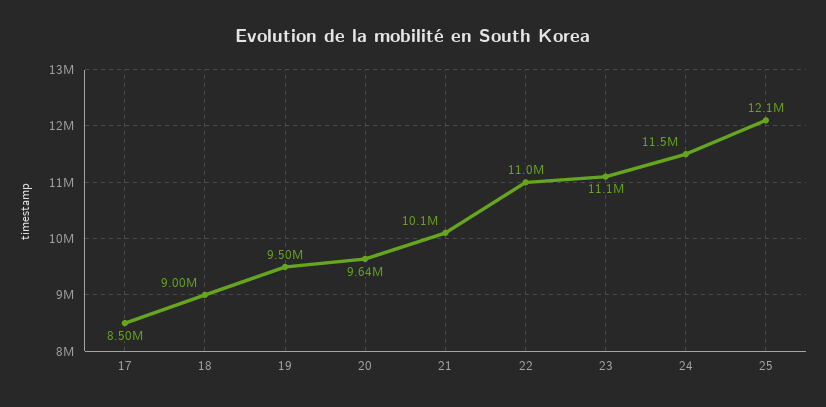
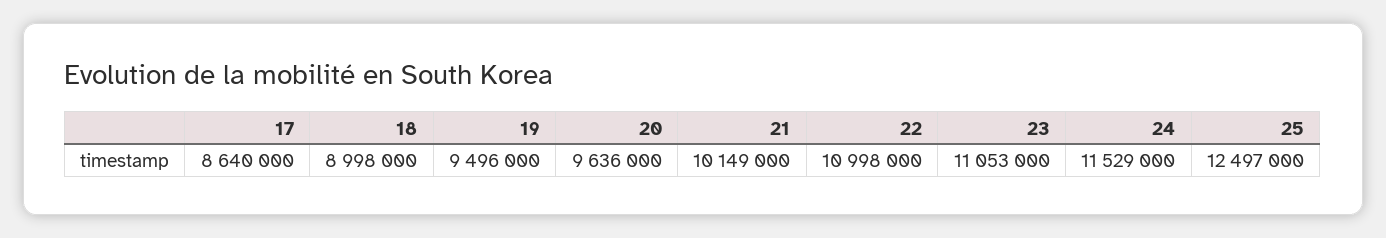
  {
-   "17": 8500000,
+   "17": 8640000,
    "18": 8998000,
    "19": 9496000,
    "20": 9636000,
    "21": 10149000,
    "22": 10998000,
    "23": 11053000,
    "24": 11529000,
-   "25": 12100000
+   "25": 12497000
  }

